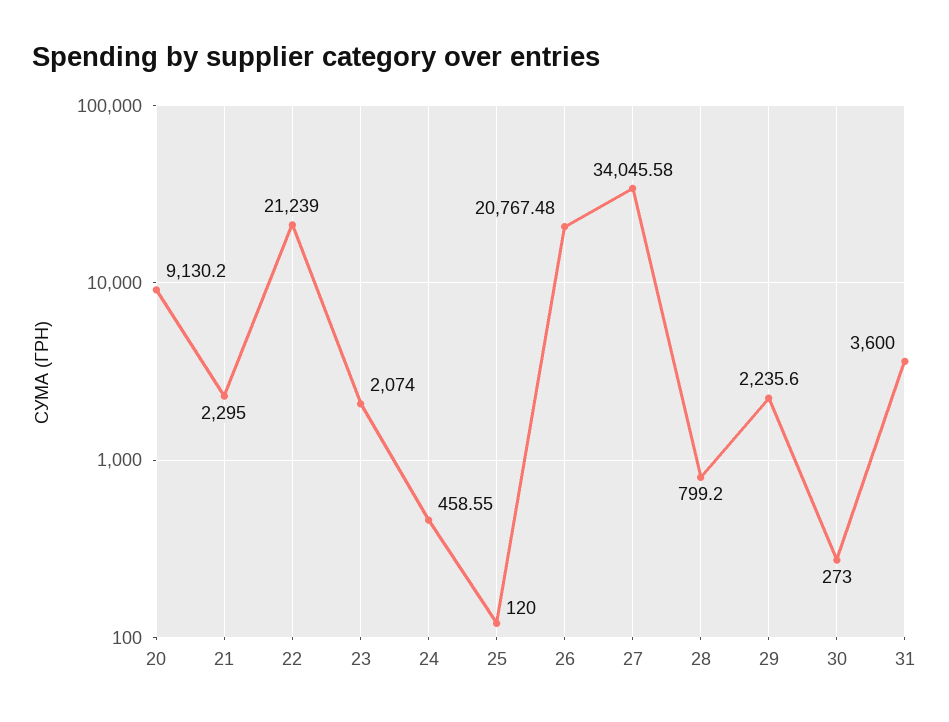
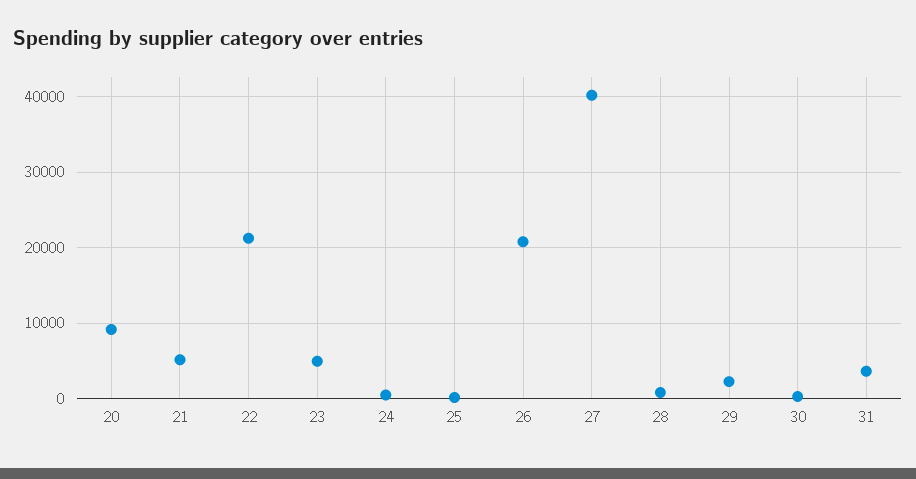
  {
    "20": 9130.2,
-   "21": 2295,
+   "21": 5000,
    "22": 21239,
-   "23": 2074,
+   "23": 5000,
    "24": 458.55,
    "25": 120,
    "26": 20767.48,
-   "27": 34045.58,
+   "27": 40000,
    "28": 799.2,
    "29": 2235.6,
    "30": 273,
    "31": 3600
  }

